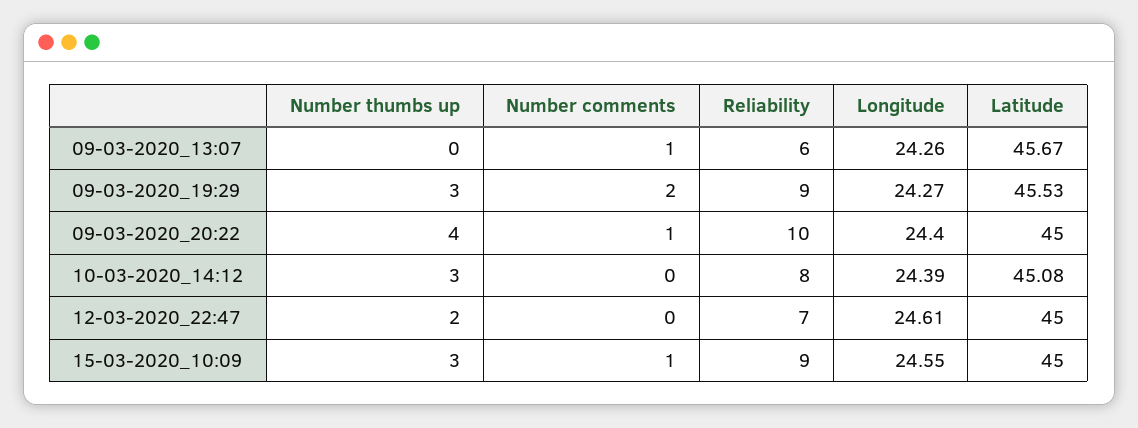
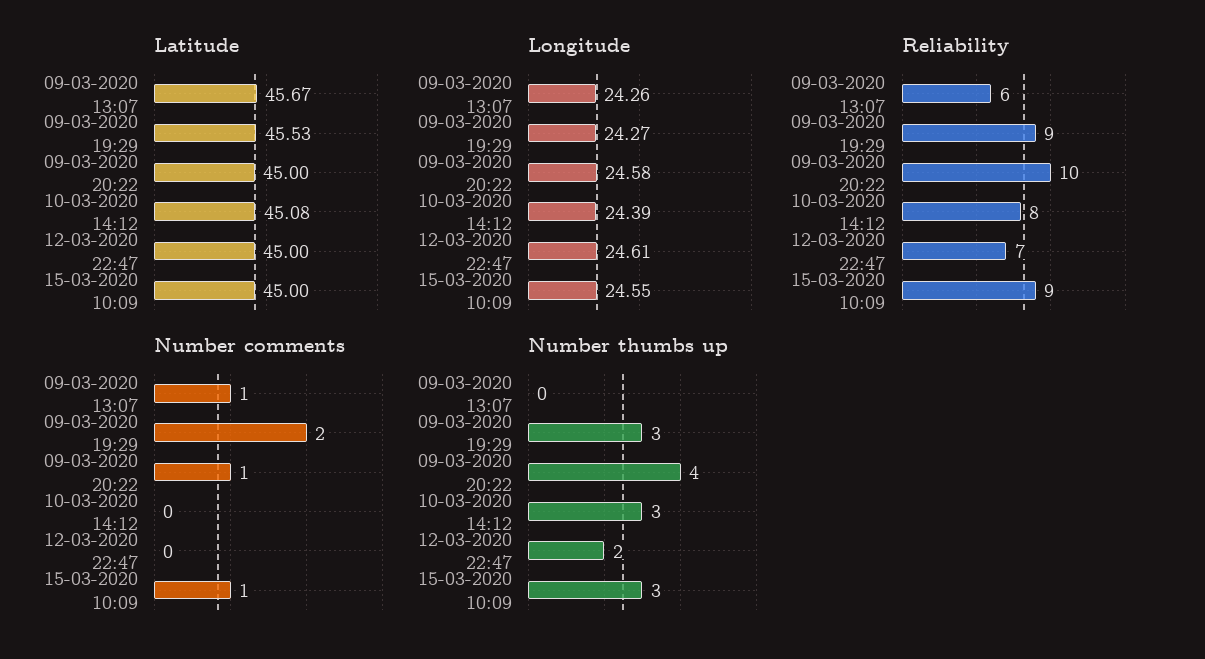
  {
    "Number thumbs up": {
      "09-03-2020_13:07": 0,
      "09-03-2020_19:29": 3,
      "09-03-2020_20:22": 4,
      "10-03-2020_14:12": 3,
      "12-03-2020_22:47": 2,
      "15-03-2020_10:09": 3
    },
    "Number comments": {
      "09-03-2020_13:07": 1,
      "09-03-2020_19:29": 2,
      "09-03-2020_20:22": 1,
      "10-03-2020_14:12": 0,
      "12-03-2020_22:47": 0,
      "15-03-2020_10:09": 1
    },
    "Reliability": {
      "09-03-2020_13:07": 6,
      "09-03-2020_19:29": 9,
      "09-03-2020_20:22": 10,
      "10-03-2020_14:12": 8,
      "12-03-2020_22:47": 7,
      "15-03-2020_10:09": 9
    },
    "Longitude": {
      "09-03-2020_13:07": 24.26,
      "09-03-2020_19:29": 24.27,
-     "09-03-2020_20:22": 24.4,
+     "09-03-2020_20:22": 24.58,
      "10-03-2020_14:12": 24.39,
      "12-03-2020_22:47": 24.61,
      "15-03-2020_10:09": 24.55
    },
    "Latitude": {
      "09-03-2020_13:07": 45.67,
      "09-03-2020_19:29": 45.53,
      "09-03-2020_20:22": 45,
      "10-03-2020_14:12": 45.08,
      "12-03-2020_22:47": 45,
      "15-03-2020_10:09": 45
    }
  }

